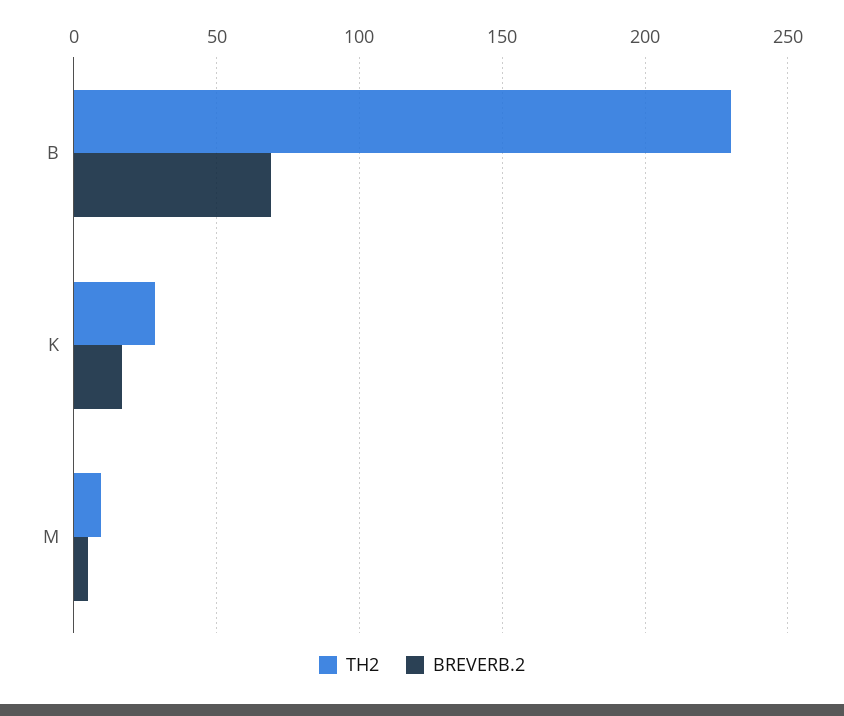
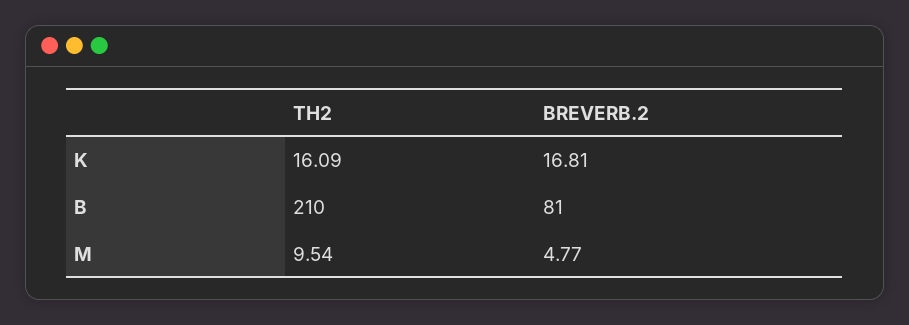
  {
    "TH2": {
-     "B": 230,
+     "B": 210,
-     "K": 30,
+     "K": 16.09,
      "M": 9.54
    },
    "BREVERB.2": {
-     "B": 70,
+     "B": 81,
      "K": 16.81,
      "M": 4.77
    }
  }

